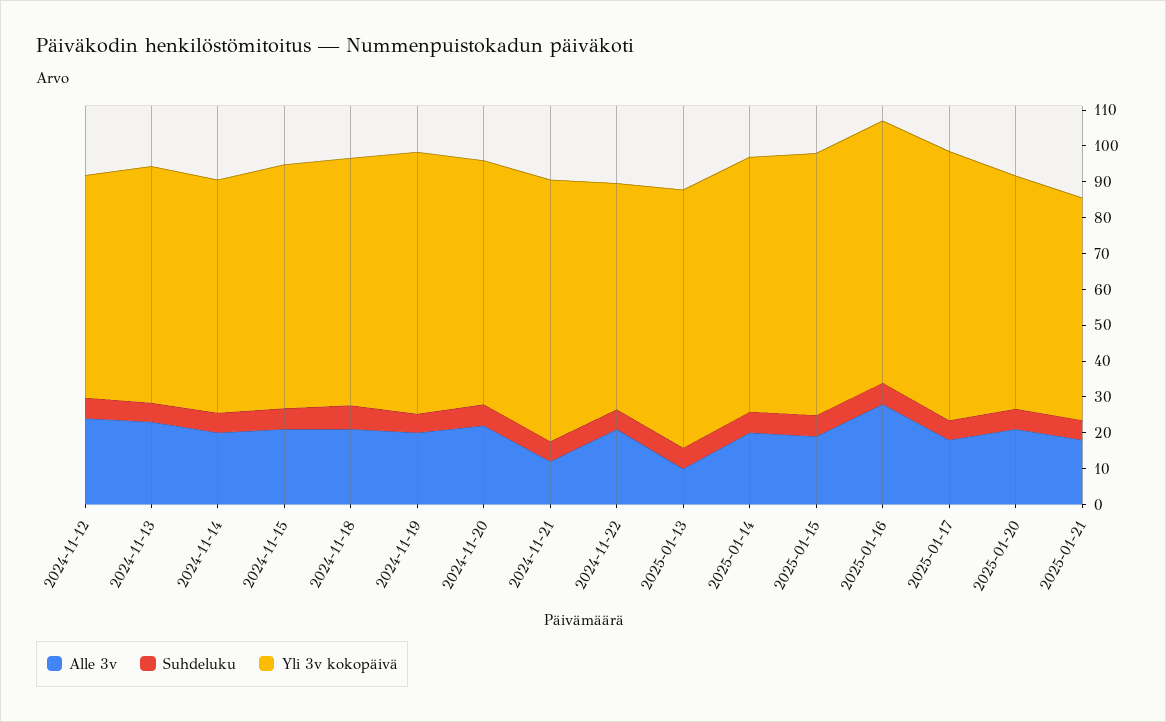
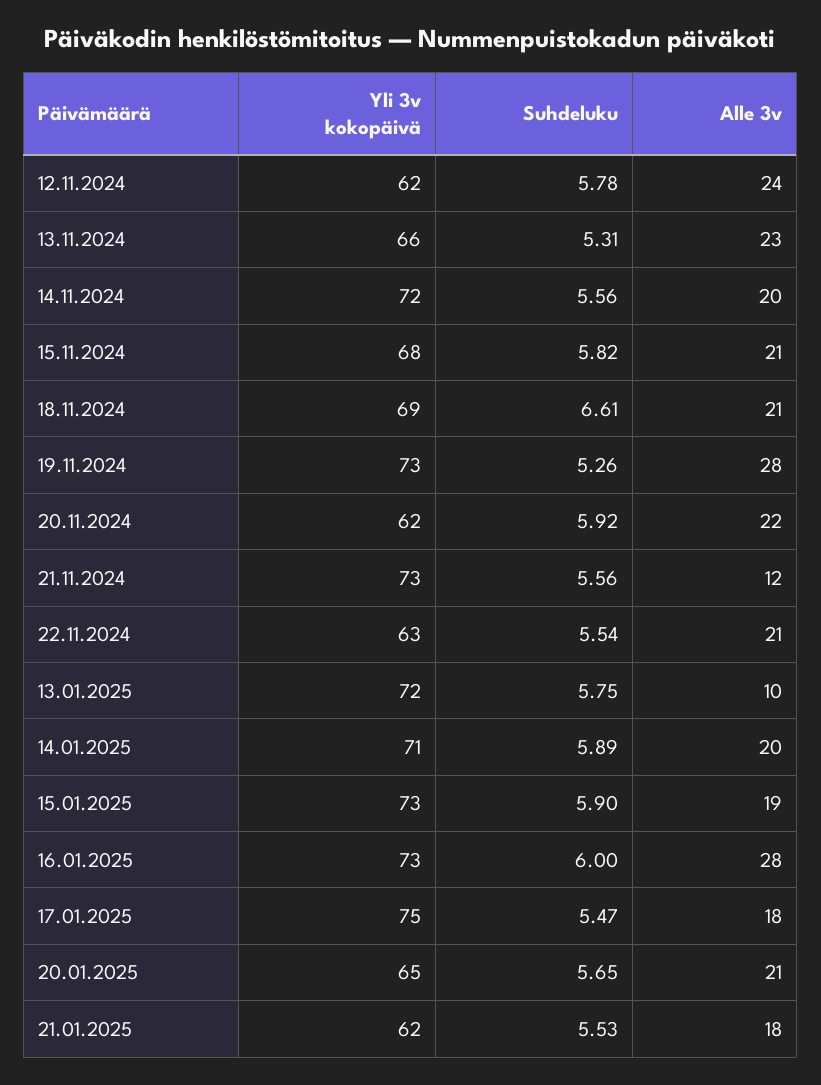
  {
    "Alle 3v": {
      "2024-11-12": 24,
      "2024-11-13": 23,
      "2024-11-14": 20,
      "2024-11-15": 21,
      "2024-11-18": 21,
-     "2024-11-19": 20,
+     "2024-11-19": 28,
      "2024-11-20": 22,
      "2024-11-21": 12,
      "2024-11-22": 21,
      "2025-01-13": 10,
      "2025-01-14": 20,
      "2025-01-15": 19,
      "2025-01-16": 28,
      "2025-01-17": 18,
      "2025-01-20": 21,
      "2025-01-21": 18
    },
    "Suhdeluku": {
      "2024-11-12": 5.78,
      "2024-11-13": 5.31,
      "2024-11-14": 5.56,
      "2024-11-15": 5.82,
      "2024-11-18": 6.61,
      "2024-11-19": 5.26,
      "2024-11-20": 5.92,
      "2024-11-21": 5.56,
      "2024-11-22": 5.54,
      "2025-01-13": 5.75,
      "2025-01-14": 5.89,
      "2025-01-15": 5.9,
      "2025-01-16": 6,
      "2025-01-17": 5.47,
      "2025-01-20": 5.65,
      "2025-01-21": 5.53
    },
    "Yli 3v kokopäivä": {
      "2024-11-12": 62,
      "2024-11-13": 66,
-     "2024-11-14": 65,
+     "2024-11-14": 72,
      "2024-11-15": 68,
      "2024-11-18": 69,
      "2024-11-19": 73,
-     "2024-11-20": 67.5,
+     "2024-11-20": 62,
      "2024-11-21": 73,
      "2024-11-22": 63,
      "2025-01-13": 72,
      "2025-01-14": 71,
      "2025-01-15": 73,
      "2025-01-16": 73,
      "2025-01-17": 75,
      "2025-01-20": 65,
      "2025-01-21": 62
    }
  }

